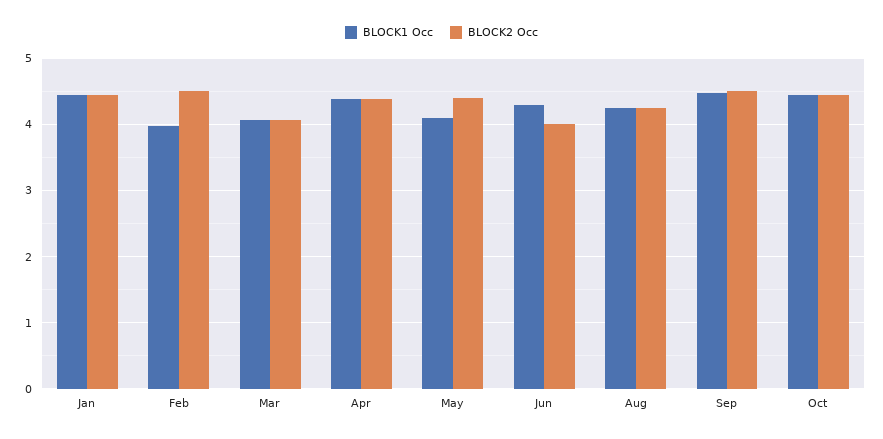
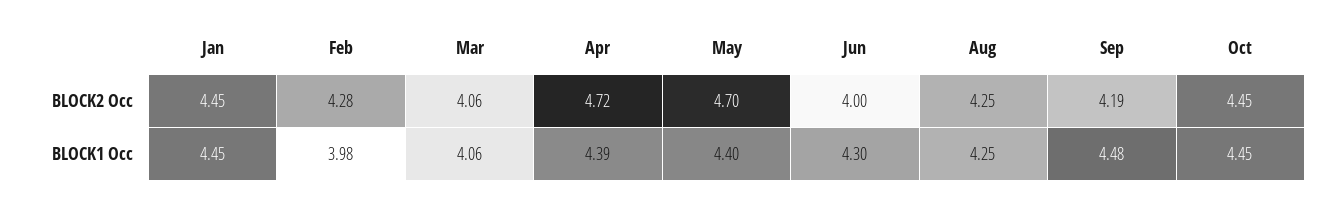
  {
    "BLOCK1 Occ": {
      "Jan": 4.45,
      "Feb": 3.98,
      "Mar": 4.06,
      "Apr": 4.39,
-     "May": 4.1,
+     "May": 4.4,
      "Jun": 4.3,
      "Aug": 4.25,
      "Sep": 4.48,
      "Oct": 4.45
    },
    "BLOCK2 Occ": {
      "Jan": 4.45,
-     "Feb": 4.5,
+     "Feb": 4.28,
      "Mar": 4.06,
-     "Apr": 4.4,
+     "Apr": 4.72,
-     "May": 4.4,
+     "May": 4.7,
      "Jun": 4,
      "Aug": 4.25,
-     "Sep": 4.5,
+     "Sep": 4.19,
      "Oct": 4.45
    }
  }

